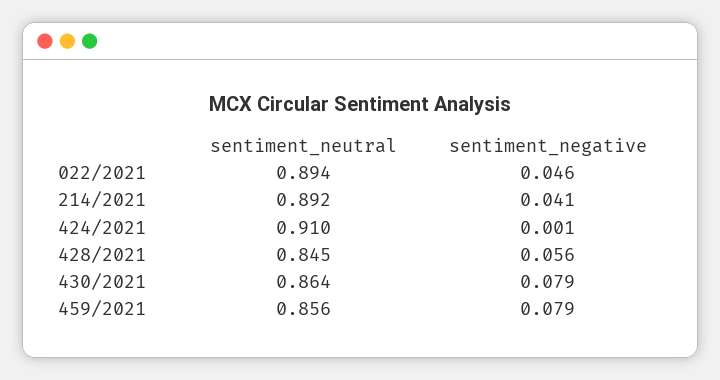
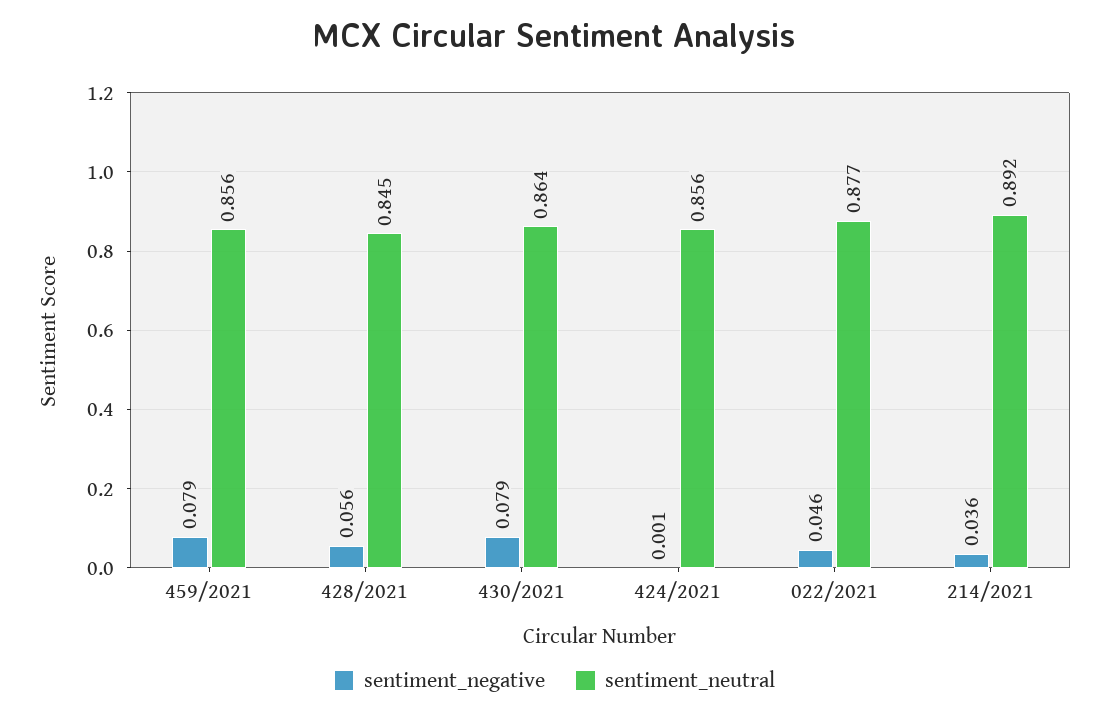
  {
    "sentiment_neutral": {
-     "022/2021": 0.894,
+     "022/2021": 0.877,
      "214/2021": 0.892,
-     "424/2021": 0.91,
+     "424/2021": 0.856,
      "428/2021": 0.845,
      "430/2021": 0.864,
      "459/2021": 0.856
    },
    "sentiment_negative": {
      "022/2021": 0.046,
-     "214/2021": 0.041,
+     "214/2021": 0.036,
      "424/2021": 0.001,
      "428/2021": 0.056,
      "430/2021": 0.079,
      "459/2021": 0.079
    }
  }

